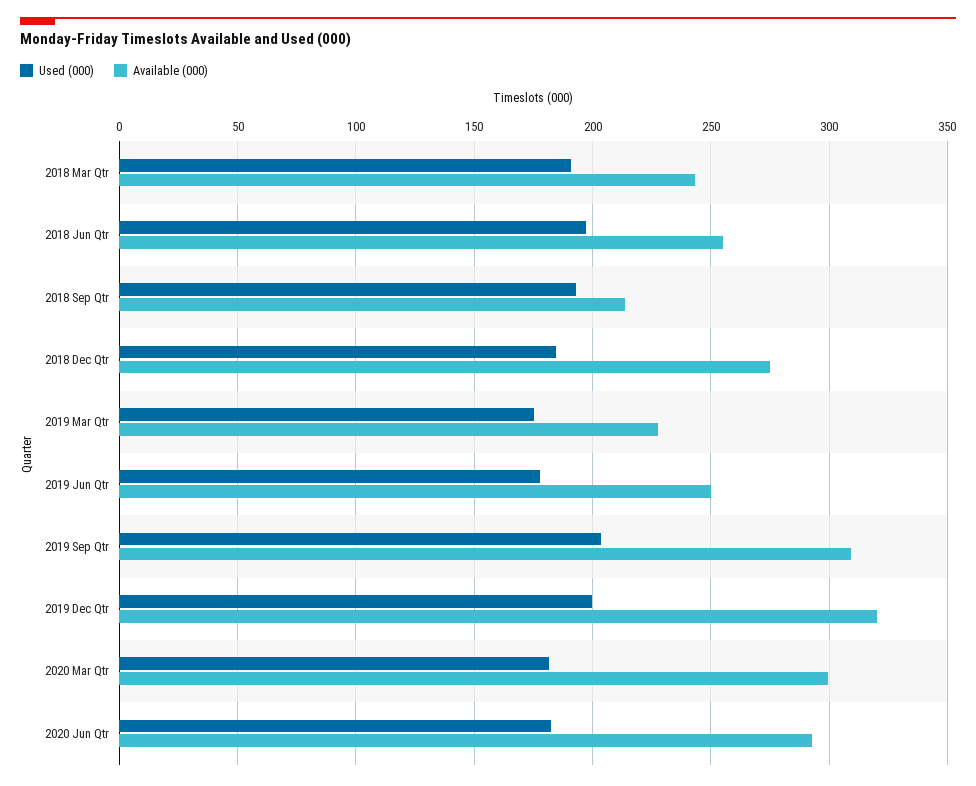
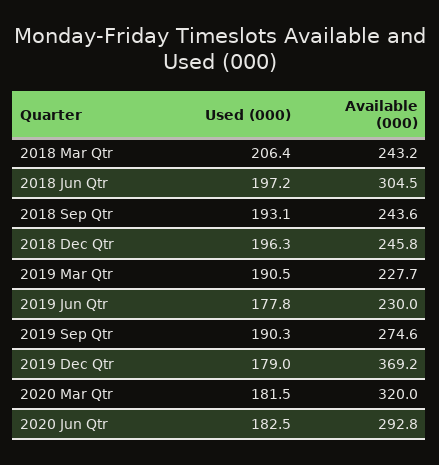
  {
    "Used (000)": {
-     "2018 Mar Qtr": 190,
+     "2018 Mar Qtr": 206.4,
      "2018 Jun Qtr": 197.2,
      "2018 Sep Qtr": 193.1,
-     "2018 Dec Qtr": 185,
+     "2018 Dec Qtr": 196.3,
-     "2019 Mar Qtr": 175,
+     "2019 Mar Qtr": 190.5,
      "2019 Jun Qtr": 177.8,
-     "2019 Sep Qtr": 205,
+     "2019 Sep Qtr": 190.3,
-     "2019 Dec Qtr": 200,
+     "2019 Dec Qtr": 179,
      "2020 Mar Qtr": 181.5,
      "2020 Jun Qtr": 182.5
    },
    "Available (000)": {
      "2018 Mar Qtr": 243.2,
-     "2018 Jun Qtr": 255,
+     "2018 Jun Qtr": 304.5,
-     "2018 Sep Qtr": 215,
+     "2018 Sep Qtr": 243.6,
-     "2018 Dec Qtr": 275,
+     "2018 Dec Qtr": 245.8,
      "2019 Mar Qtr": 227.7,
-     "2019 Jun Qtr": 250,
+     "2019 Jun Qtr": 230,
-     "2019 Sep Qtr": 310,
+     "2019 Sep Qtr": 274.6,
-     "2019 Dec Qtr": 320,
+     "2019 Dec Qtr": 369.2,
-     "2020 Mar Qtr": 300,
+     "2020 Mar Qtr": 320,
      "2020 Jun Qtr": 292.8
    }
  }

